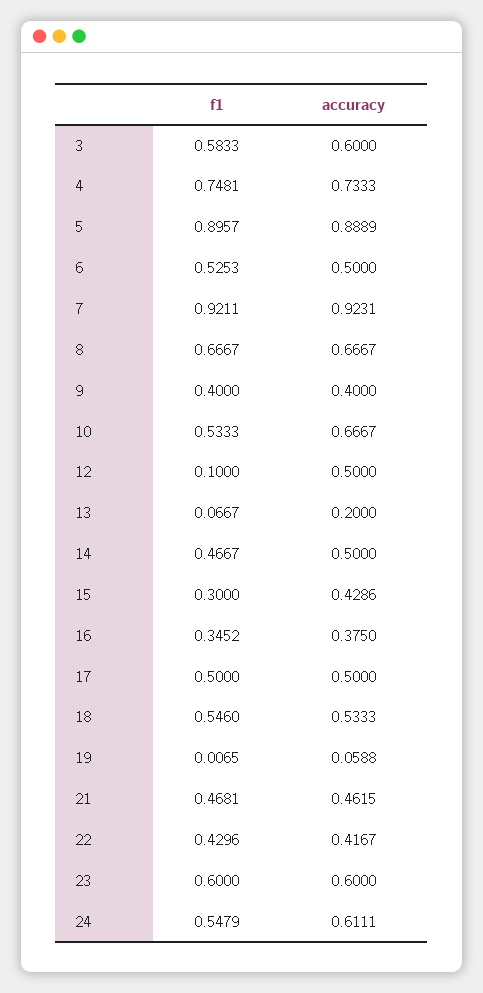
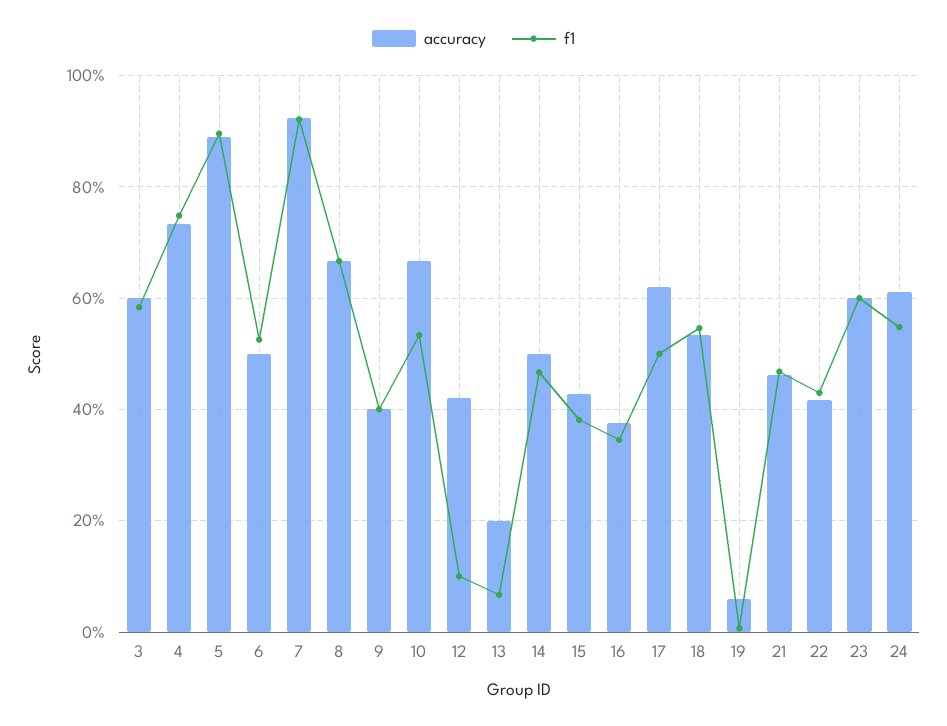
  {
    "f1": {
      "3": 0.5833,
      "4": 0.7481,
      "5": 0.8957,
      "6": 0.5253,
      "7": 0.9211,
      "8": 0.6667,
      "9": 0.4,
      "10": 0.5333,
      "12": 0.1,
      "13": 0.0667,
      "14": 0.4667,
-     "15": 0.3,
+     "15": 0.38,
      "16": 0.3452,
      "17": 0.5,
      "18": 0.546,
      "19": 0.0065,
      "21": 0.4681,
      "22": 0.4296,
      "23": 0.6,
      "24": 0.5479
    },
    "accuracy": {
      "3": 0.6,
      "4": 0.7333,
      "5": 0.8889,
      "6": 0.5,
      "7": 0.9231,
      "8": 0.6667,
      "9": 0.4,
      "10": 0.6667,
-     "12": 0.5,
+     "12": 0.42,
      "13": 0.2,
      "14": 0.5,
      "15": 0.4286,
      "16": 0.375,
-     "17": 0.5,
+     "17": 0.62,
      "18": 0.5333,
      "19": 0.0588,
      "21": 0.4615,
      "22": 0.4167,
      "23": 0.6,
      "24": 0.6111
    }
  }

